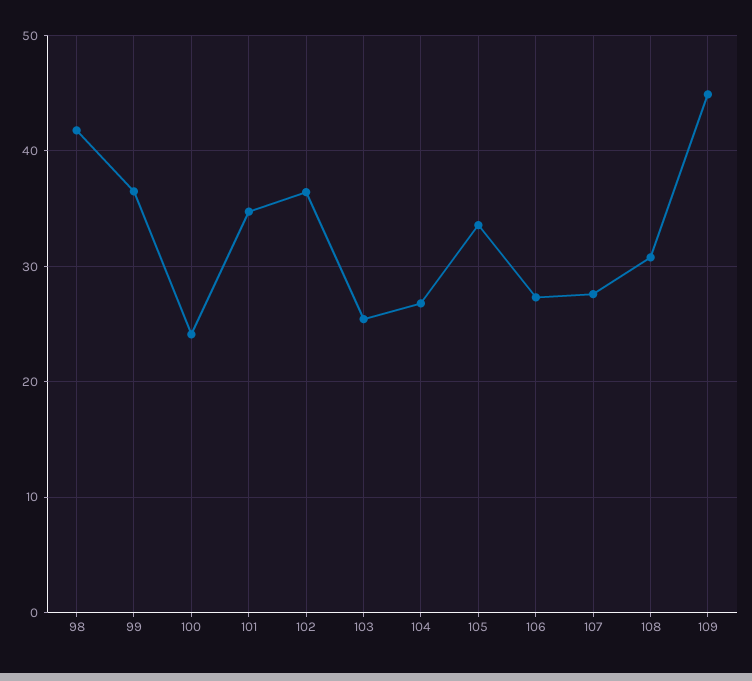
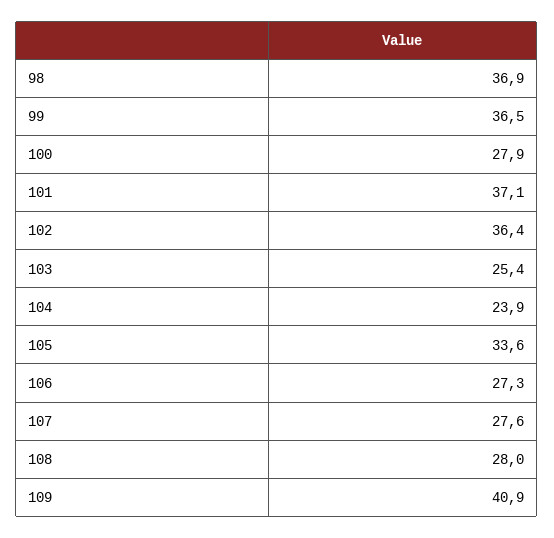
  {
-   "98": 42,
+   "98": 36.9,
    "99": 36.5,
-   "100": 24,
+   "100": 27.9,
-   "101": 35,
+   "101": 37.1,
    "102": 36.4,
    "103": 25.4,
-   "104": 27,
+   "104": 23.9,
    "105": 33.6,
    "106": 27.3,
    "107": 27.6,
-   "108": 31,
+   "108": 28,
-   "109": 45
+   "109": 40.9
  }

